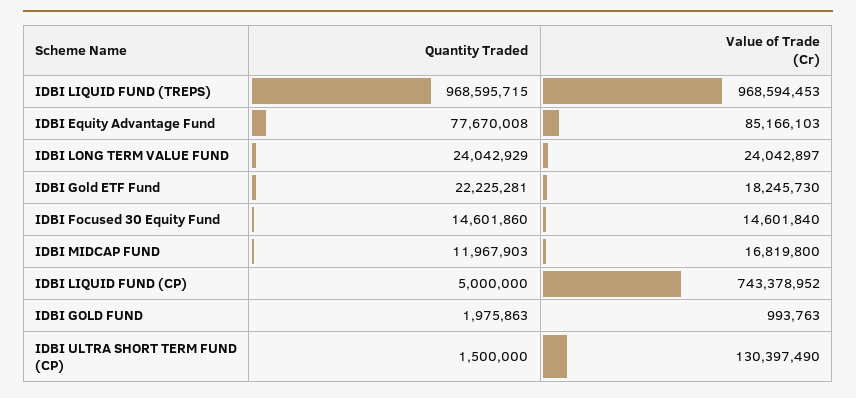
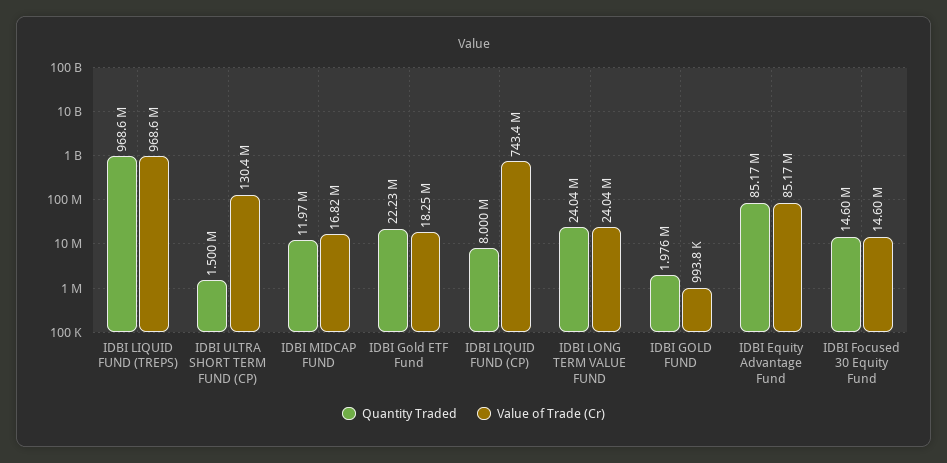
  {
    "Quantity Traded": {
      "IDBI LIQUID FUND (TREPS)": 968595715,
-     "IDBI Equity Advantage Fund": 77670008,
+     "IDBI Equity Advantage Fund": 85170000,
      "IDBI LONG TERM VALUE FUND": 24042929,
      "IDBI Gold ETF Fund": 22225281,
      "IDBI Focused 30 Equity Fund": 14601860,
      "IDBI MIDCAP FUND": 11967903,
-     "IDBI LIQUID FUND (CP)": 5000000,
+     "IDBI LIQUID FUND (CP)": 8000000,
      "IDBI GOLD FUND": 1975863,
      "IDBI ULTRA SHORT TERM FUND (CP)": 1500000
    },
    "Value of Trade (Cr)": {
      "IDBI LIQUID FUND (TREPS)": 968594453,
      "IDBI Equity Advantage Fund": 85166103,
      "IDBI LONG TERM VALUE FUND": 24042897,
      "IDBI Gold ETF Fund": 18245730,
      "IDBI Focused 30 Equity Fund": 14601840,
      "IDBI MIDCAP FUND": 16819800,
      "IDBI LIQUID FUND (CP)": 743378952,
      "IDBI GOLD FUND": 993763,
      "IDBI ULTRA SHORT TERM FUND (CP)": 130397490
    }
  }

